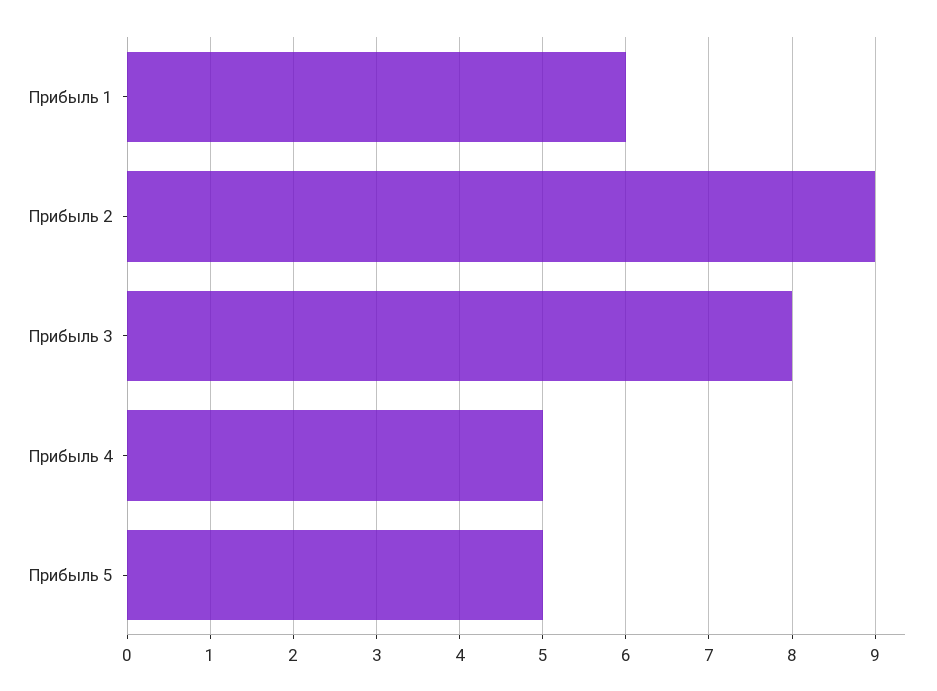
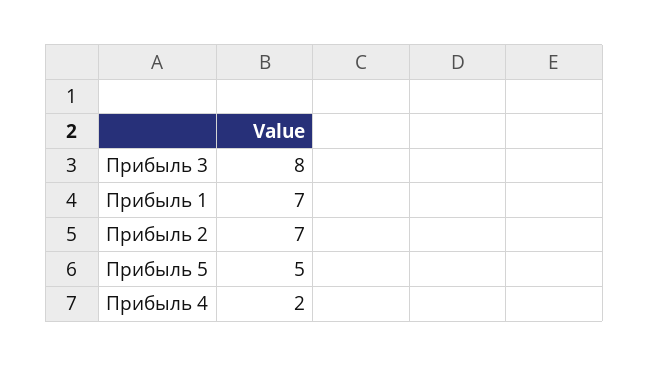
  {
-   "Прибыль 1": 6,
+   "Прибыль 1": 7,
-   "Прибыль 2": 9,
+   "Прибыль 2": 7,
    "Прибыль 3": 8,
-   "Прибыль 4": 5,
+   "Прибыль 4": 2,
    "Прибыль 5": 5
  }

